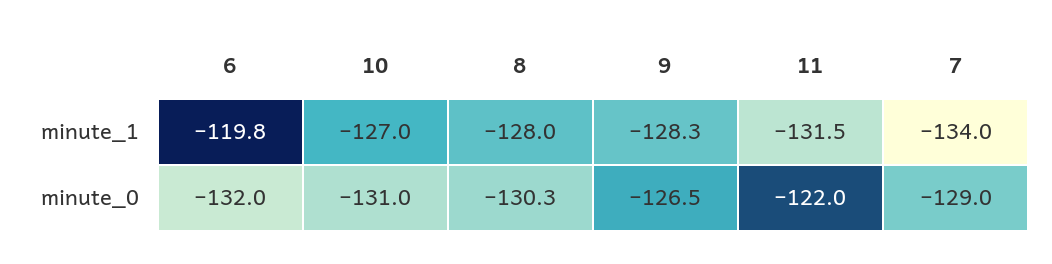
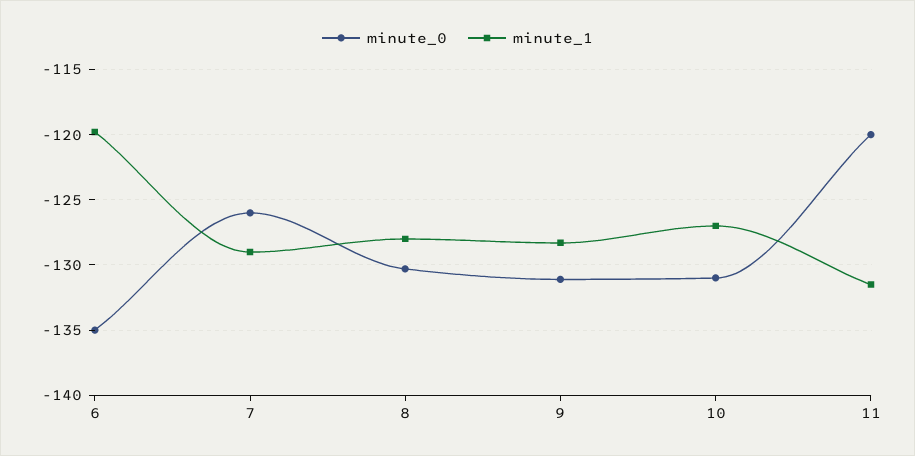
  {
    "minute_1": {
      "6": -119.8,
      "10": -127,
      "8": -128,
      "9": -128.3,
      "11": -131.5,
-     "7": -134
+     "7": -129
    },
    "minute_0": {
-     "6": -132,
+     "6": -135,
      "10": -131,
      "8": -130.3,
-     "9": -126.5,
+     "9": -131,
-     "11": -122,
+     "11": -120,
-     "7": -129
+     "7": -126
    }
  }

